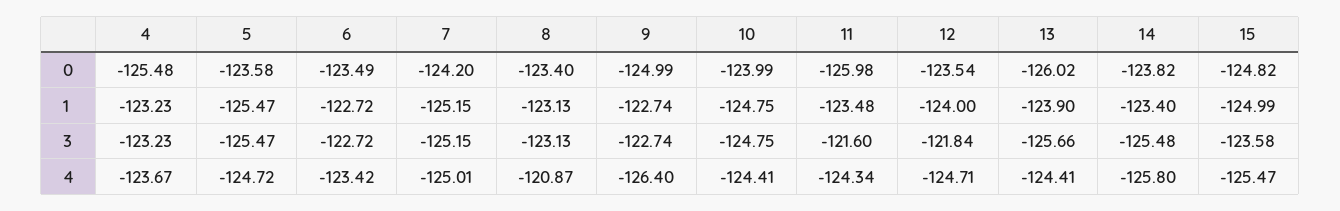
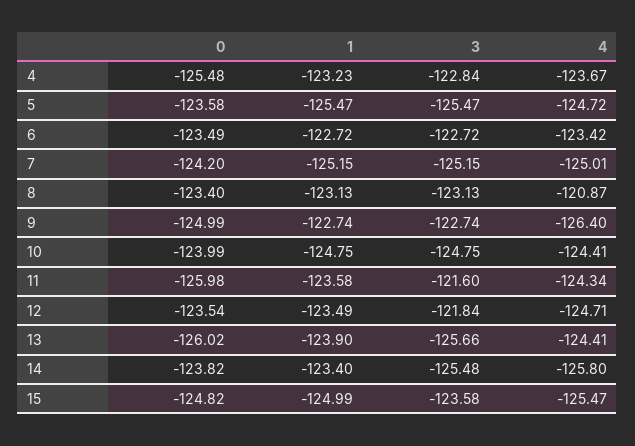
  {
    "4": {
      "0": -125.48,
      "1": -123.23,
-     "3": -123.23,
+     "3": -122.84,
      "4": -123.67
    },
    "5": {
      "0": -123.58,
      "1": -125.47,
      "3": -125.47,
      "4": -124.72
    },
    "6": {
      "0": -123.49,
      "1": -122.72,
      "3": -122.72,
      "4": -123.42
    },
    "7": {
      "0": -124.2,
      "1": -125.15,
      "3": -125.15,
      "4": -125.01
    },
    "8": {
      "0": -123.4,
      "1": -123.13,
      "3": -123.13,
      "4": -120.87
    },
    "9": {
      "0": -124.99,
      "1": -122.74,
      "3": -122.74,
      "4": -126.4
    },
    "10": {
      "0": -123.99,
      "1": -124.75,
      "3": -124.75,
      "4": -124.41
    },
    "11": {
      "0": -125.98,
-     "1": -123.48,
+     "1": -123.58,
      "3": -121.6,
      "4": -124.34
    },
    "12": {
      "0": -123.54,
-     "1": -124,
+     "1": -123.49,
      "3": -121.84,
      "4": -124.71
    },
    "13": {
      "0": -126.02,
      "1": -123.9,
      "3": -125.66,
      "4": -124.41
    },
    "14": {
      "0": -123.82,
      "1": -123.4,
      "3": -125.48,
      "4": -125.8
    },
    "15": {
      "0": -124.82,
      "1": -124.99,
      "3": -123.58,
      "4": -125.47
    }
  }

